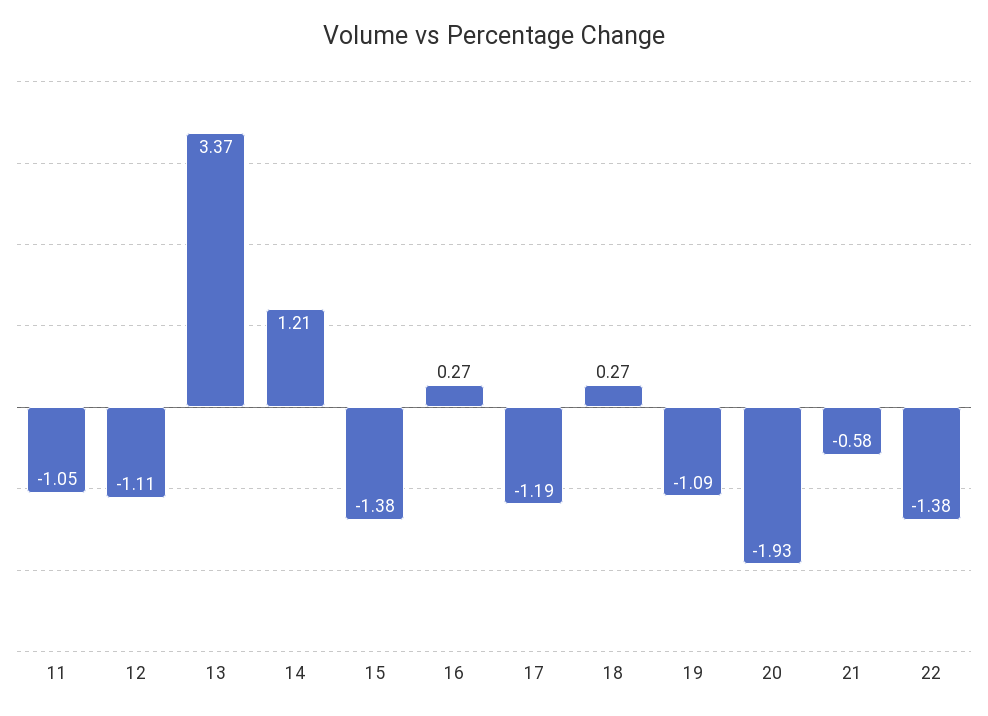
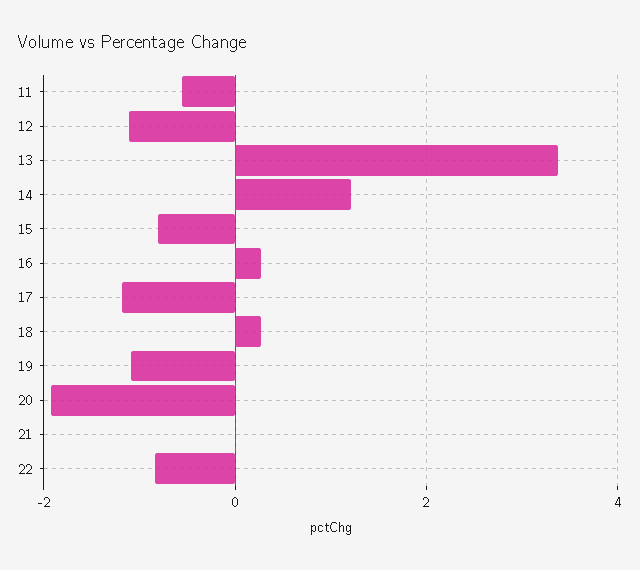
  {
-   "11": -1.05,
+   "11": -0.6,
    "12": -1.11,
    "13": 3.37,
    "14": 1.21,
-   "15": -1.38,
+   "15": -0.8,
    "16": 0.27,
    "17": -1.19,
    "18": 0.27,
    "19": -1.09,
    "20": -1.93,
-   "21": -0.58,
+   "21": 0,
-   "22": -1.38
+   "22": -0.8
  }

